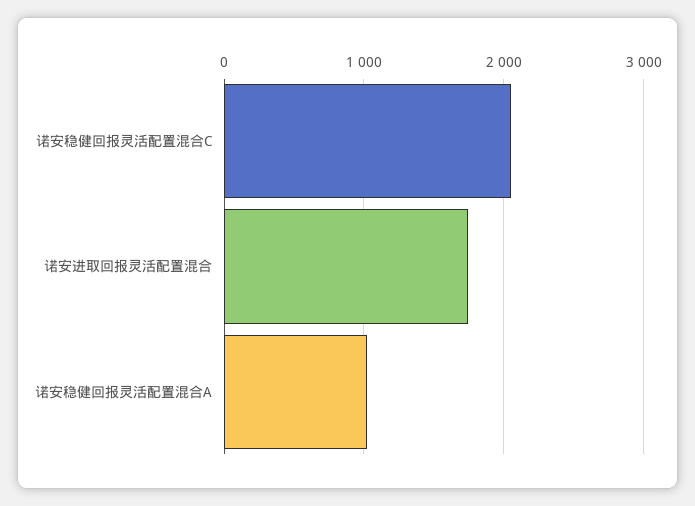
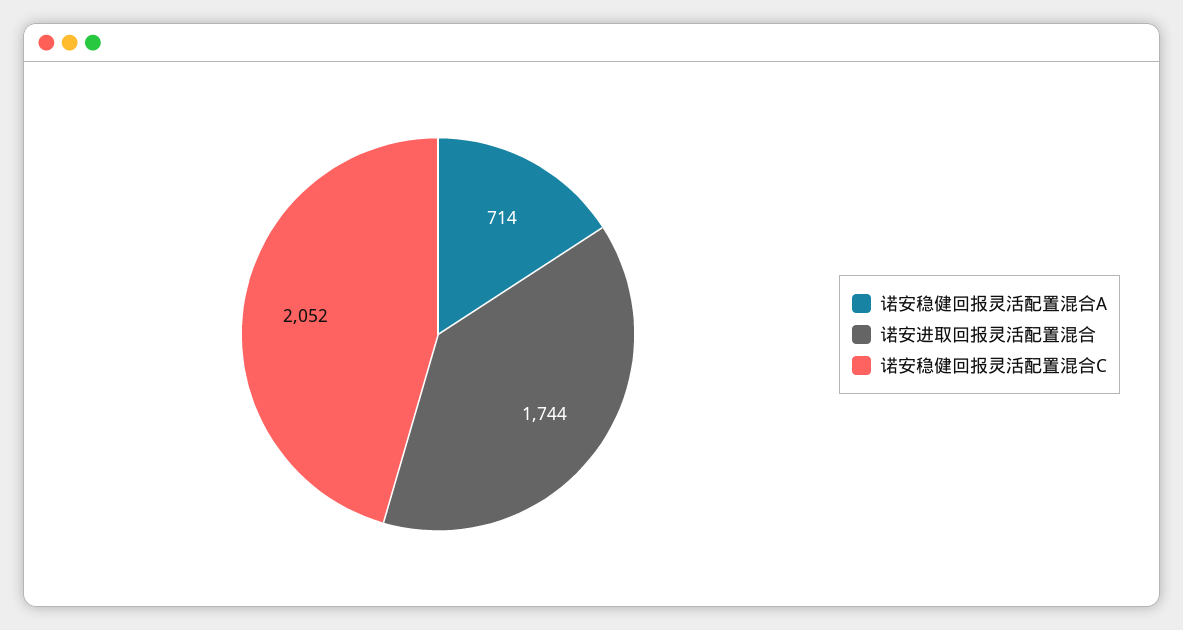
  {
    "诺安稳健回报灵活配置混合C": 2052,
    "诺安进取回报灵活配置混合": 1744,
-   "诺安稳健回报灵活配置混合A": 1000
+   "诺安稳健回报灵活配置混合A": 714
  }

